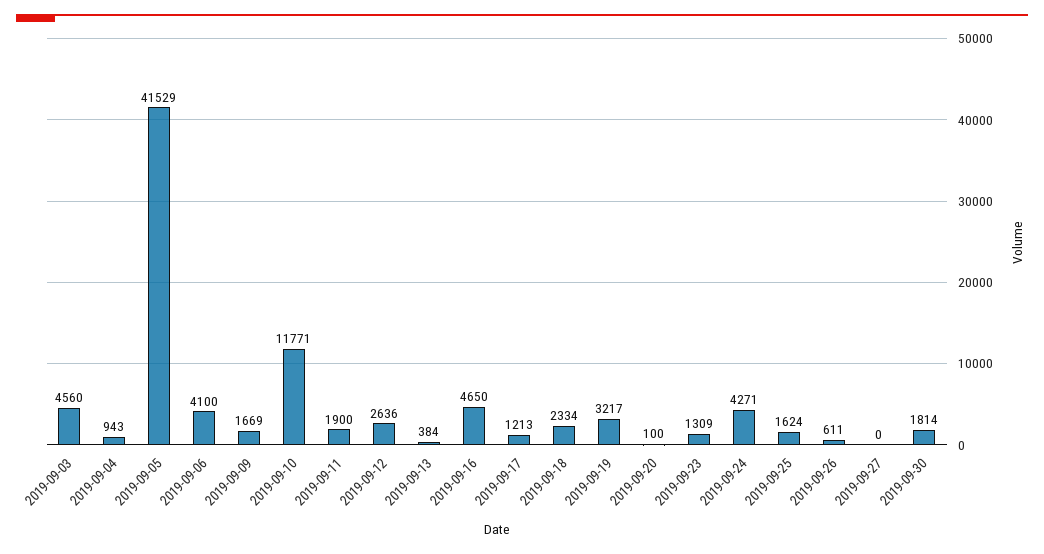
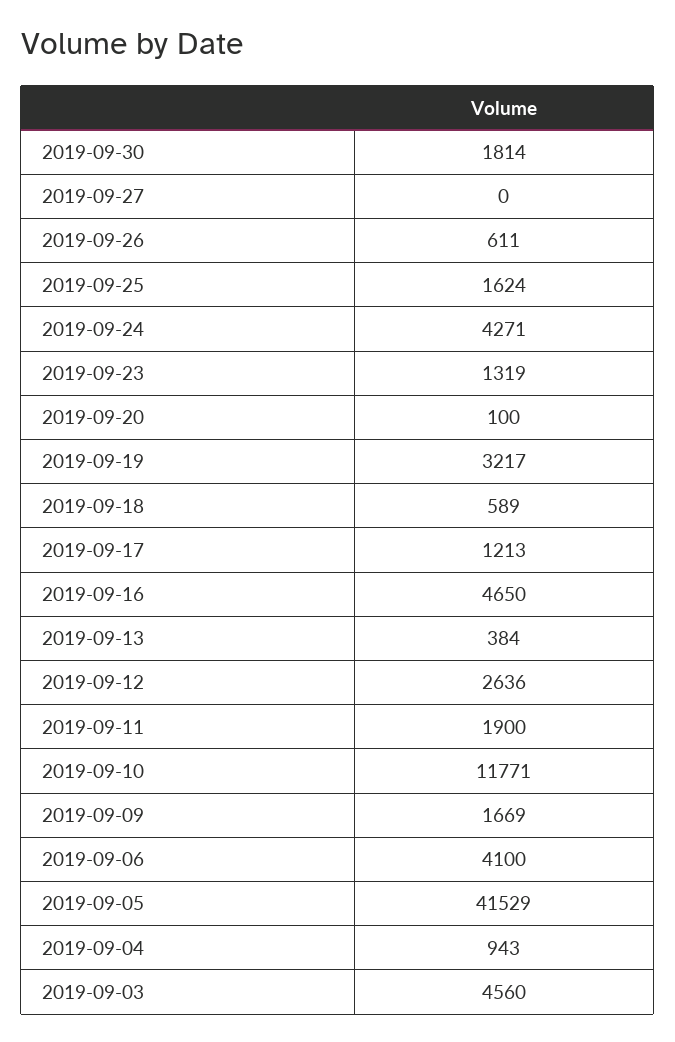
  {
    "2019-09-03": 4560,
    "2019-09-04": 943,
    "2019-09-05": 41529,
    "2019-09-06": 4100,
    "2019-09-09": 1669,
    "2019-09-10": 11771,
    "2019-09-11": 1900,
    "2019-09-12": 2636,
    "2019-09-13": 384,
    "2019-09-16": 4650,
    "2019-09-17": 1213,
-   "2019-09-18": 2334,
+   "2019-09-18": 589,
    "2019-09-19": 3217,
    "2019-09-20": 100,
-   "2019-09-23": 1309,
+   "2019-09-23": 1319,
    "2019-09-24": 4271,
    "2019-09-25": 1624,
    "2019-09-26": 611,
    "2019-09-27": 0,
    "2019-09-30": 1814
  }

